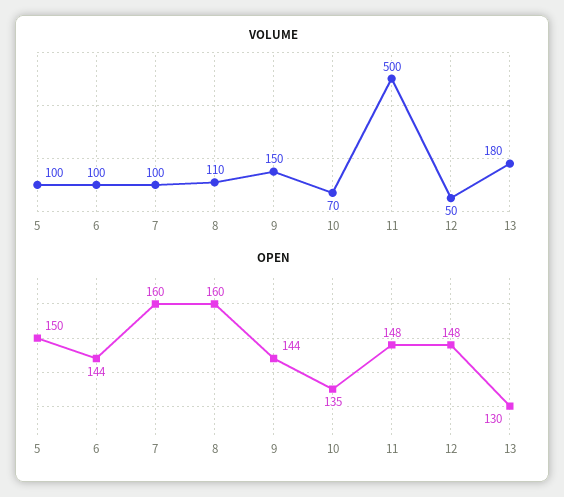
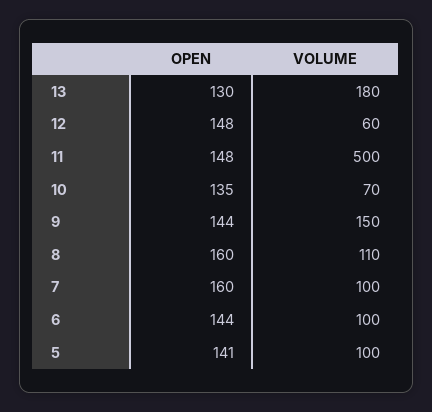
  {
    "VOLUME": {
      "5": 100,
      "6": 100,
      "7": 100,
      "8": 110,
      "9": 150,
      "10": 70,
      "11": 500,
-     "12": 50,
+     "12": 60,
      "13": 180
    },
    "OPEN": {
-     "5": 150,
+     "5": 141,
      "6": 144,
      "7": 160,
      "8": 160,
      "9": 144,
      "10": 135,
      "11": 148,
      "12": 148,
      "13": 130
    }
  }

